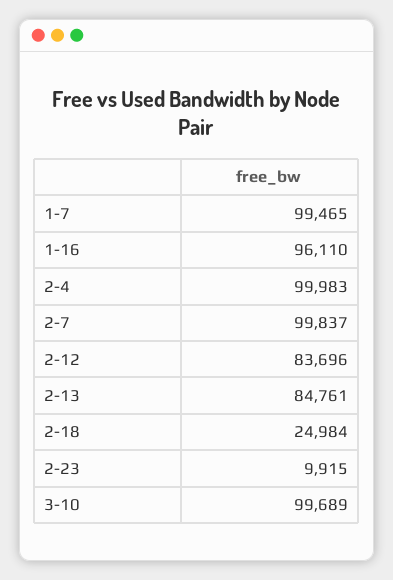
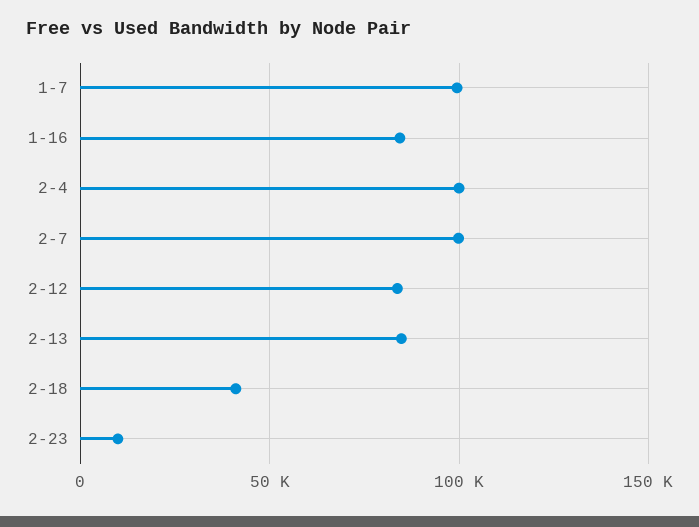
  {
    "1-7": 99465,
-   "1-16": 96110,
+   "1-16": 85000,
    "2-4": 99983,
    "2-7": 99837,
    "2-12": 83696,
    "2-13": 84761,
-   "2-18": 24984,
+   "2-18": 40000,
-   "2-23": 9915,
+   "2-23": 9915
-   "3-10": 99689
  }

